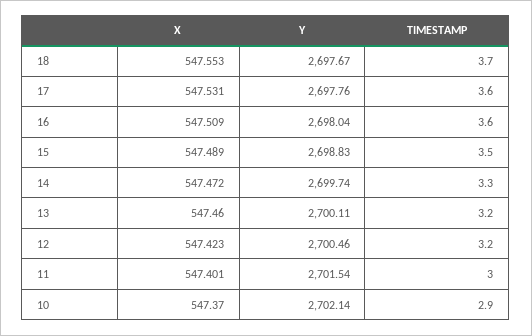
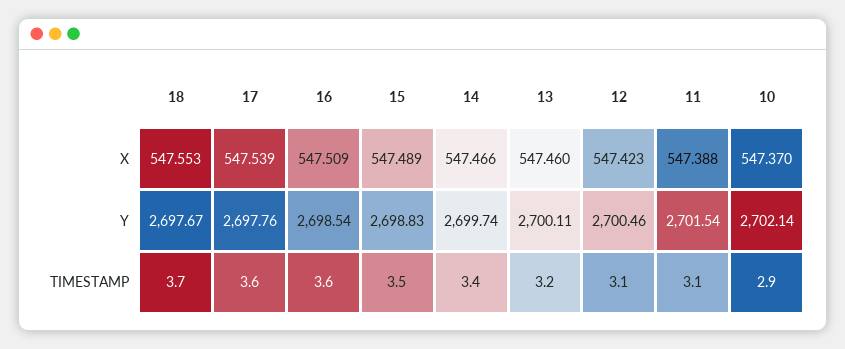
  {
    "X": {
      "18": 547.553,
-     "17": 547.531,
+     "17": 547.539,
      "16": 547.509,
      "15": 547.489,
-     "14": 547.472,
+     "14": 547.466,
      "13": 547.46,
      "12": 547.423,
-     "11": 547.401,
+     "11": 547.388,
      "10": 547.37
    },
    "Y": {
      "18": 2697.67,
      "17": 2697.76,
-     "16": 2698.04,
+     "16": 2698.54,
      "15": 2698.83,
      "14": 2699.74,
      "13": 2700.11,
      "12": 2700.46,
      "11": 2701.54,
      "10": 2702.14
    },
    "TIMESTAMP": {
      "18": 3.7,
      "17": 3.6,
      "16": 3.6,
      "15": 3.5,
-     "14": 3.3,
+     "14": 3.4,
      "13": 3.2,
-     "12": 3.2,
+     "12": 3.1,
-     "11": 3,
+     "11": 3.1,
      "10": 2.9
    }
  }

